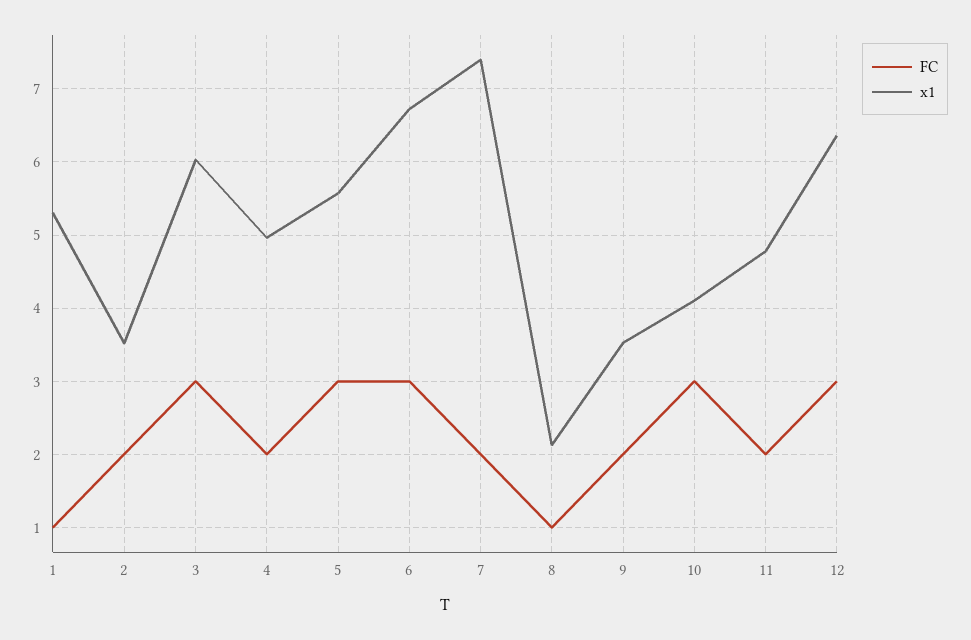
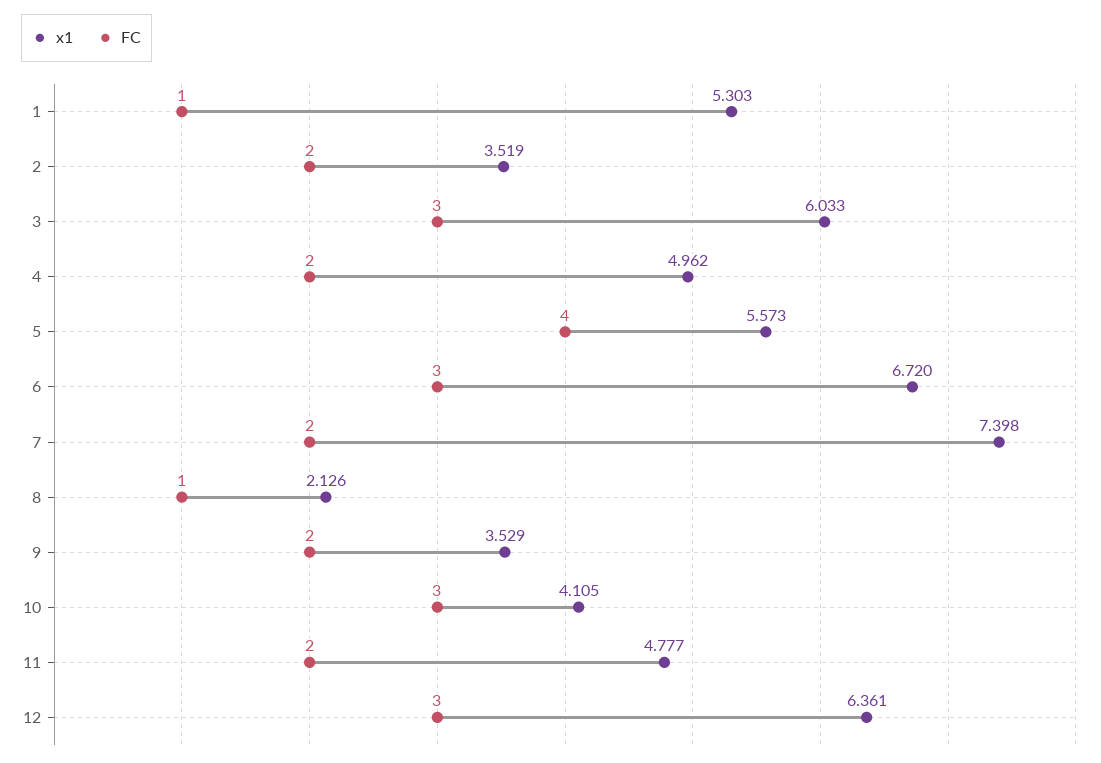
  {
    "FC": {
      "1": 1,
      "2": 2,
      "3": 3,
      "4": 2,
-     "5": 3,
+     "5": 4,
      "6": 3,
      "7": 2,
      "8": 1,
      "9": 2,
      "10": 3,
      "11": 2,
      "12": 3
    },
    "x1": {
      "1": 5.303,
      "2": 3.519,
      "3": 6.033,
      "4": 4.962,
      "5": 5.573,
      "6": 6.72,
      "7": 7.398,
      "8": 2.126,
      "9": 3.529,
      "10": 4.105,
      "11": 4.777,
      "12": 6.361
    }
  }

